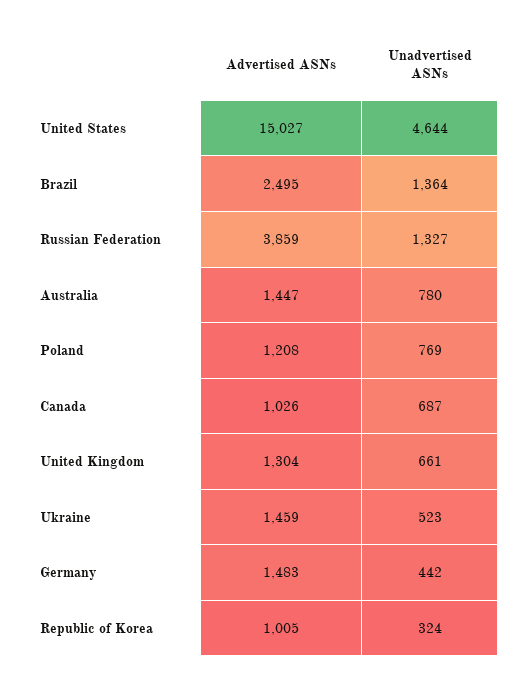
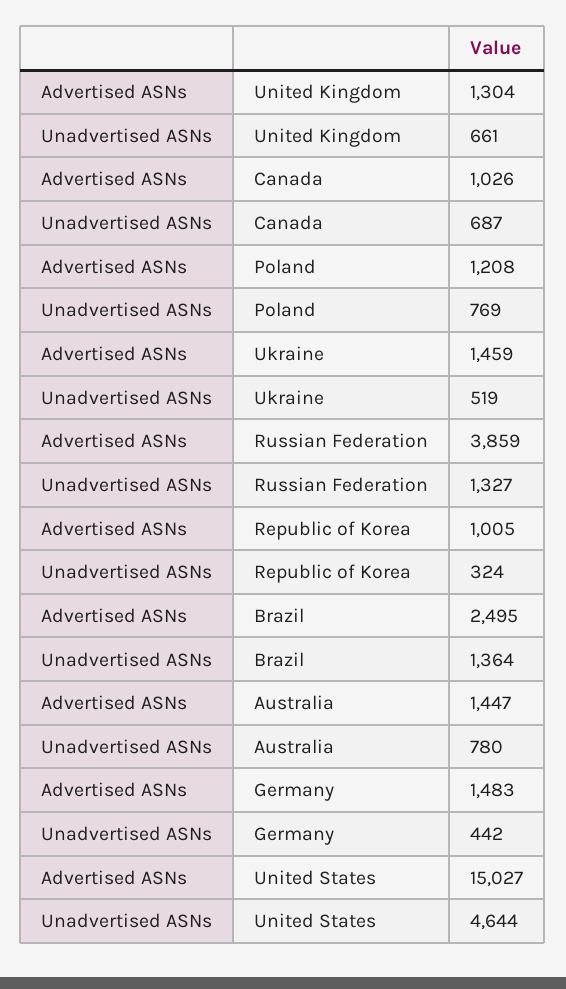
  {
    "Advertised ASNs": {
      "United States": 15027,
      "Brazil": 2495,
      "Russian Federation": 3859,
      "Australia": 1447,
      "Poland": 1208,
      "Canada": 1026,
      "United Kingdom": 1304,
      "Ukraine": 1459,
      "Germany": 1483,
      "Republic of Korea": 1005
    },
    "Unadvertised ASNs": {
      "United States": 4644,
      "Brazil": 1364,
      "Russian Federation": 1327,
      "Australia": 780,
      "Poland": 769,
      "Canada": 687,
      "United Kingdom": 661,
-     "Ukraine": 523,
+     "Ukraine": 519,
      "Germany": 442,
      "Republic of Korea": 324
    }
  }

